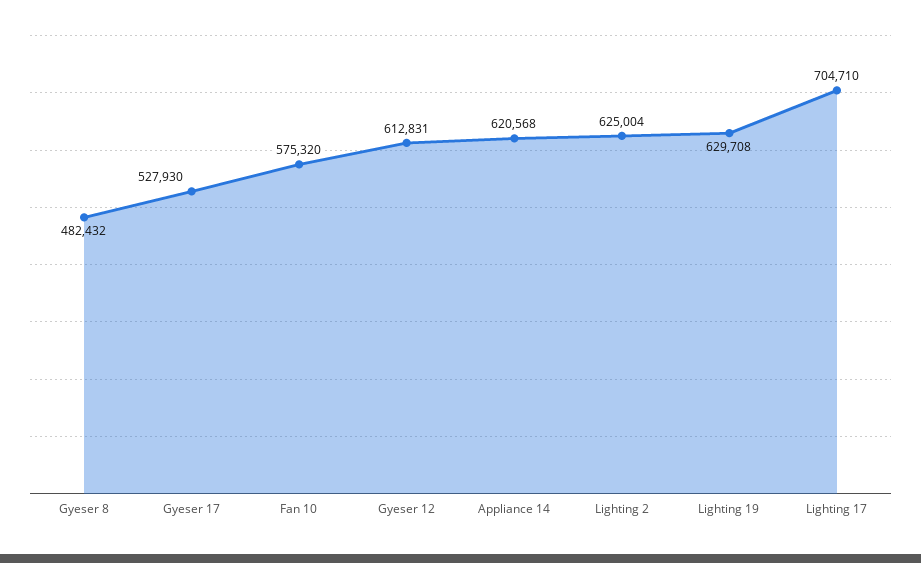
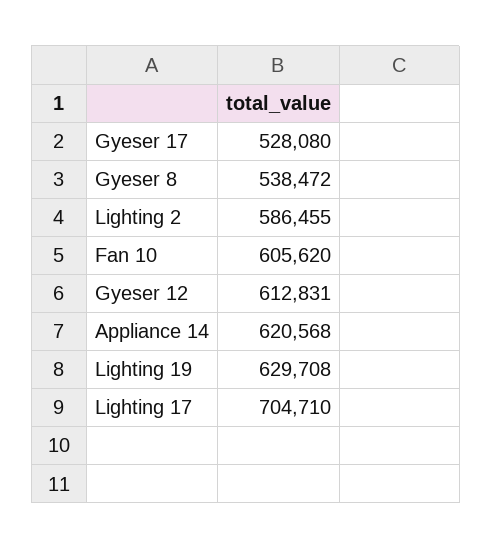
  {
-   "Gyeser 8": 482432,
+   "Gyeser 8": 538472,
-   "Gyeser 17": 527930,
+   "Gyeser 17": 528080,
-   "Fan 10": 575320,
+   "Fan 10": 605620,
    "Gyeser 12": 612831,
    "Appliance 14": 620568,
-   "Lighting 2": 625004,
+   "Lighting 2": 586455,
    "Lighting 19": 629708,
    "Lighting 17": 704710
  }

